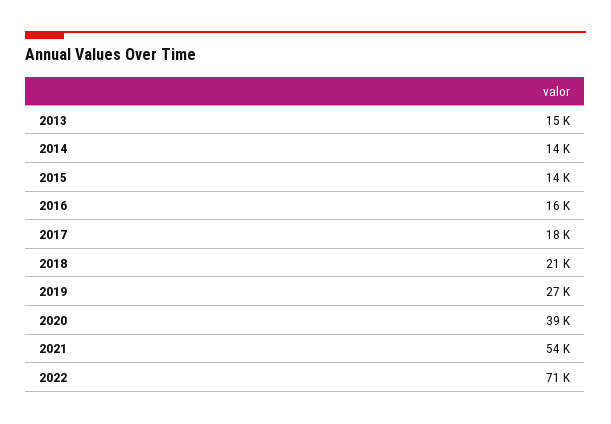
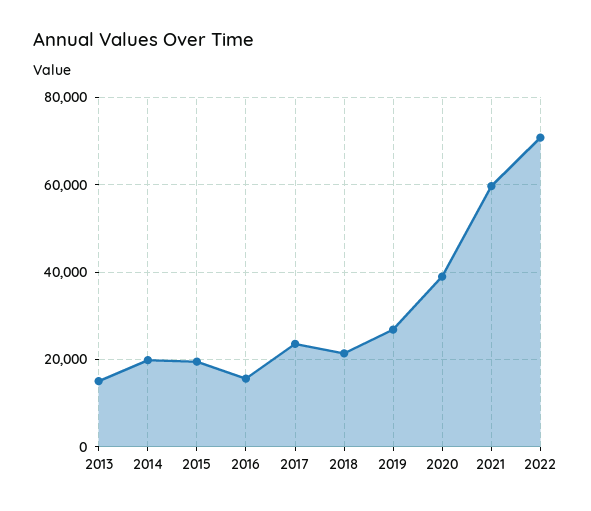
  {
    "2013": 15000,
-   "2014": 14000,
+   "2014": 20000,
-   "2015": 14000,
+   "2015": 20000,
    "2016": 16000,
-   "2017": 18000,
+   "2017": 24000,
    "2018": 21000,
    "2019": 27000,
    "2020": 39000,
-   "2021": 54000,
+   "2021": 60000,
    "2022": 71000
  }

